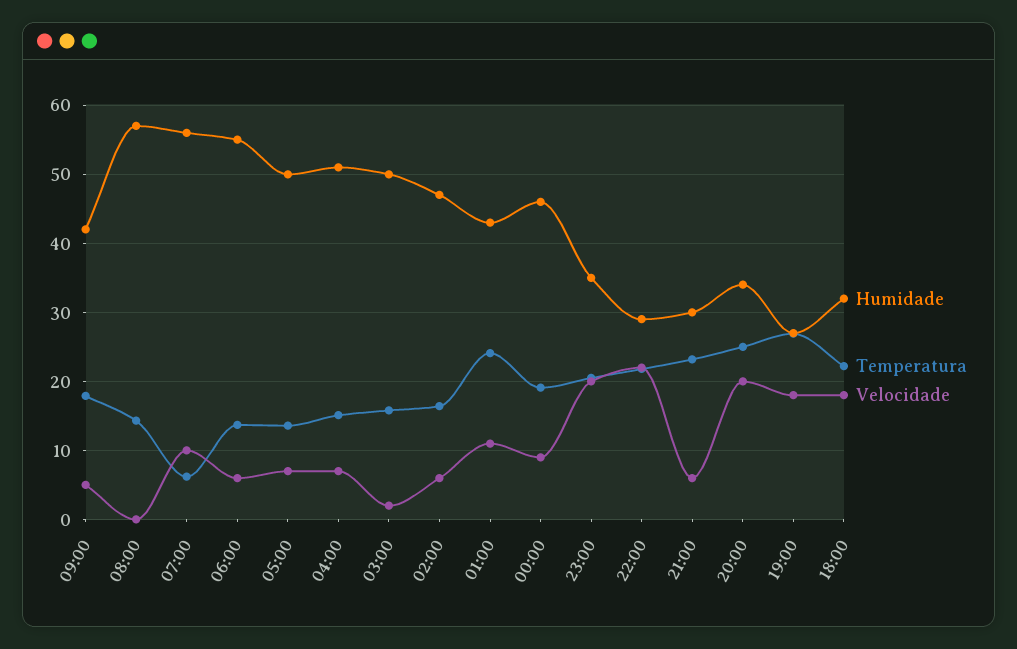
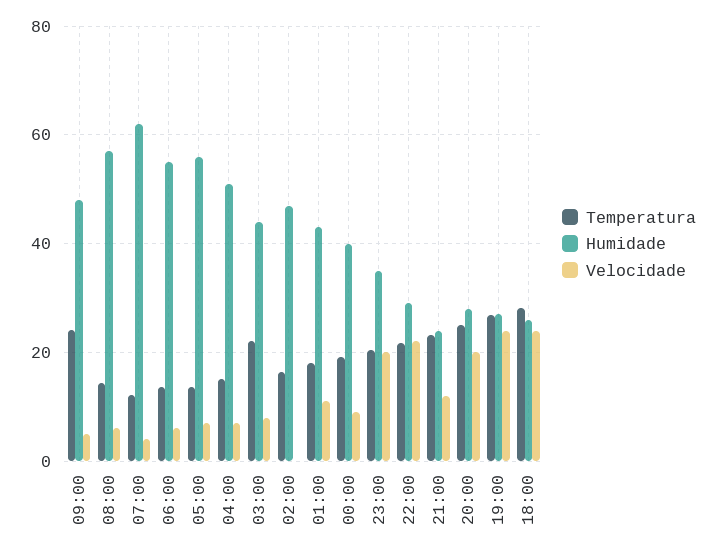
  {
    "Humidade": {
-     "09:00": 42,
+     "09:00": 48,
      "08:00": 57,
-     "07:00": 56,
+     "07:00": 62,
      "06:00": 55,
-     "05:00": 50,
+     "05:00": 56,
      "04:00": 51,
-     "03:00": 50,
+     "03:00": 44,
      "02:00": 47,
      "01:00": 43,
-     "00:00": 46,
+     "00:00": 40,
      "23:00": 35,
      "22:00": 29,
-     "21:00": 30,
+     "21:00": 24,
-     "20:00": 34,
+     "20:00": 28,
      "19:00": 27,
-     "18:00": 32
+     "18:00": 26
    },
    "Temperatura": {
-     "09:00": 18,
+     "09:00": 24,
      "08:00": 14,
-     "07:00": 6,
+     "07:00": 12,
      "06:00": 14,
      "05:00": 14,
      "04:00": 15,
-     "03:00": 16,
+     "03:00": 22,
      "02:00": 16,
-     "01:00": 24,
+     "01:00": 18,
      "00:00": 19,
      "23:00": 21,
      "22:00": 22,
      "21:00": 23,
      "20:00": 25,
      "19:00": 27,
-     "18:00": 22
+     "18:00": 28
    },
    "Velocidade": {
      "09:00": 5,
-     "08:00": 0,
+     "08:00": 6,
-     "07:00": 10,
+     "07:00": 4,
      "06:00": 6,
      "05:00": 7,
      "04:00": 7,
-     "03:00": 2,
+     "03:00": 8,
-     "02:00": 6,
+     "02:00": 0,
      "01:00": 11,
      "00:00": 9,
      "23:00": 20,
      "22:00": 22,
-     "21:00": 6,
+     "21:00": 12,
      "20:00": 20,
-     "19:00": 18,
+     "19:00": 24,
-     "18:00": 18
+     "18:00": 24
    }
  }

